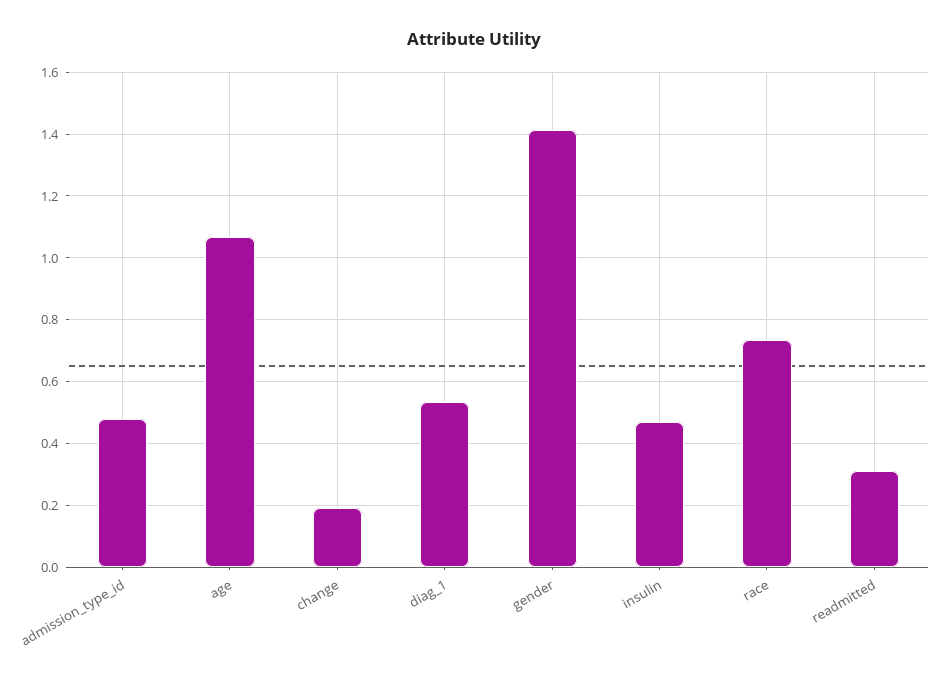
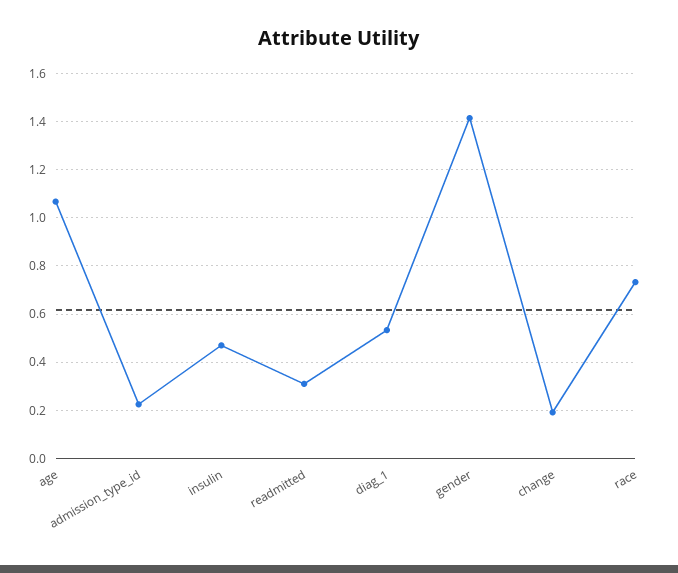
  {
-   "admission_type_id": 0.48,
+   "admission_type_id": 0.225,
    "age": 1.06,
    "change": 0.2,
    "diag_1": 0.54,
    "gender": 1.42,
    "insulin": 0.48,
    "race": 0.74,
    "readmitted": 0.32
  }

